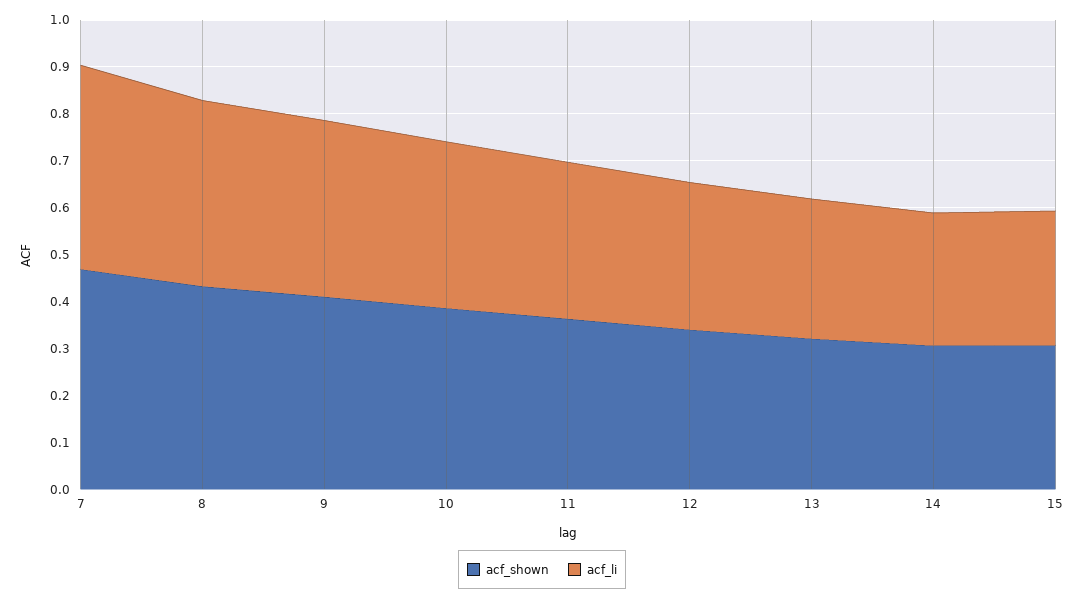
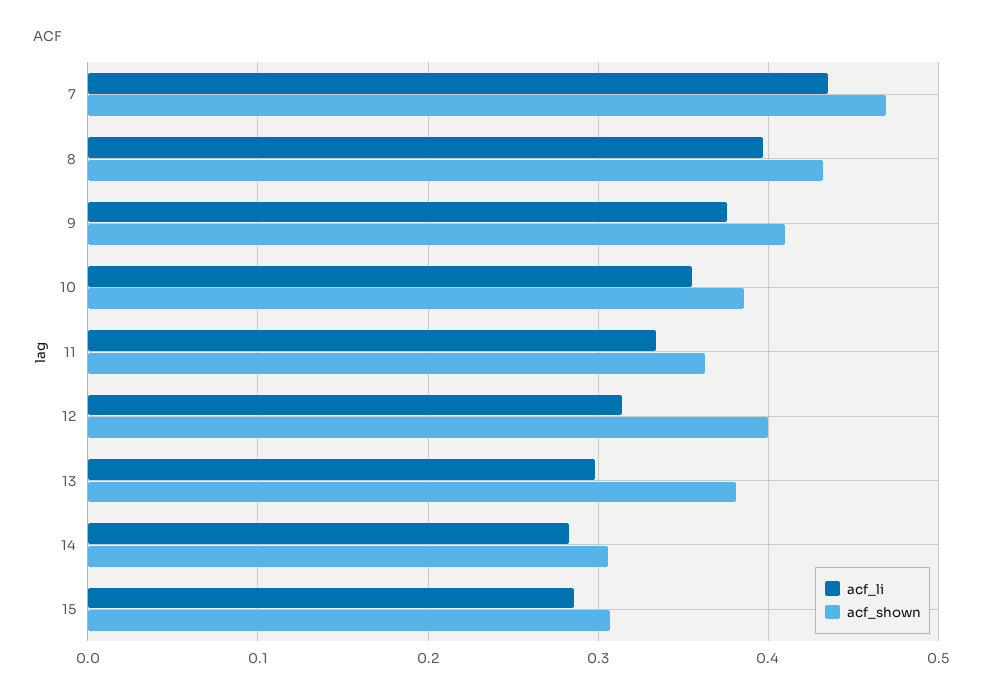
  {
    "acf_shown": {
      "7": 0.47,
      "8": 0.43,
      "9": 0.41,
      "10": 0.39,
      "11": 0.36,
-     "12": 0.34,
+     "12": 0.4,
-     "13": 0.32,
+     "13": 0.38,
      "14": 0.31,
      "15": 0.31
    },
    "acf_li": {
      "7": 0.44,
      "8": 0.4,
      "9": 0.38,
      "10": 0.36,
      "11": 0.33,
      "12": 0.31,
      "13": 0.3,
      "14": 0.28,
      "15": 0.29
    }
  }

